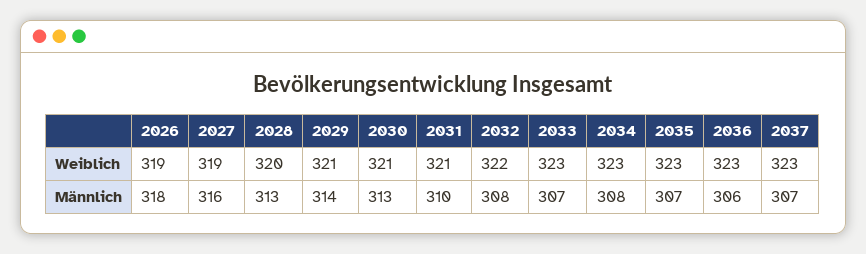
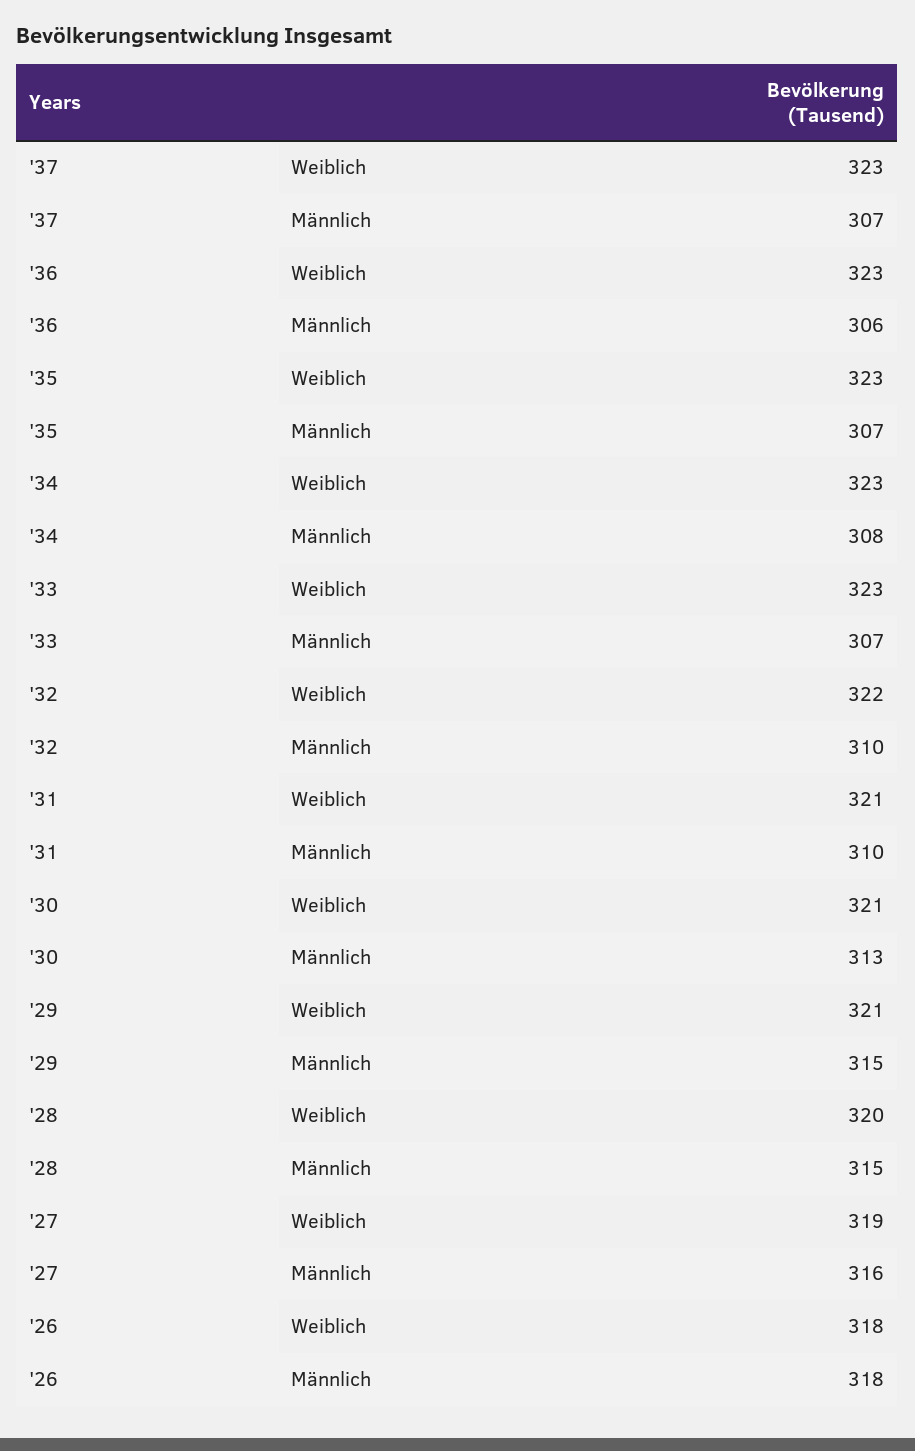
  {
    "2026": {
-     "Weiblich": 319,
+     "Weiblich": 318,
      "Männlich": 318
    },
    "2027": {
      "Weiblich": 319,
      "Männlich": 316
    },
    "2028": {
      "Weiblich": 320,
-     "Männlich": 313
+     "Männlich": 315
    },
    "2029": {
      "Weiblich": 321,
-     "Männlich": 314
+     "Männlich": 315
    },
    "2030": {
      "Weiblich": 321,
      "Männlich": 313
    },
    "2031": {
      "Weiblich": 321,
      "Männlich": 310
    },
    "2032": {
      "Weiblich": 322,
-     "Männlich": 308
+     "Männlich": 310
    },
    "2033": {
      "Weiblich": 323,
      "Männlich": 307
    },
    "2034": {
      "Weiblich": 323,
      "Männlich": 308
    },
    "2035": {
      "Weiblich": 323,
      "Männlich": 307
    },
    "2036": {
      "Weiblich": 323,
      "Männlich": 306
    },
    "2037": {
      "Weiblich": 323,
      "Männlich": 307
    }
  }

